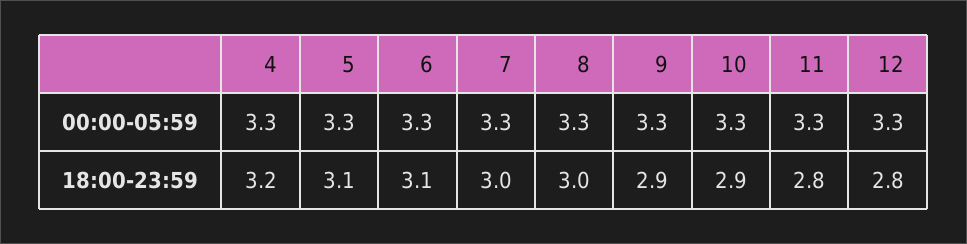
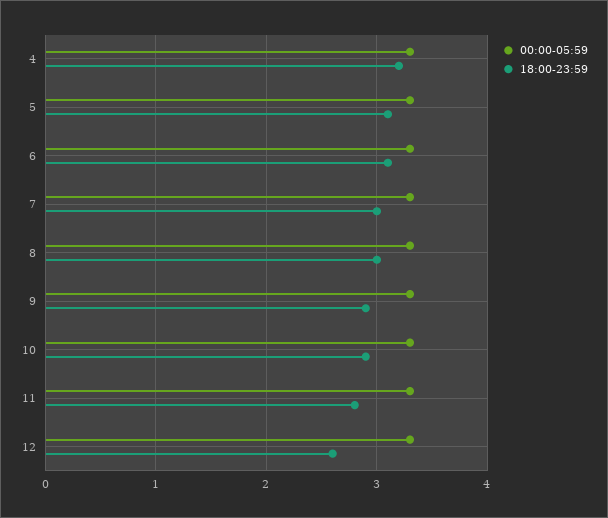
  {
    "00:00-05:59": {
      "4": 3.3,
      "5": 3.3,
      "6": 3.3,
      "7": 3.3,
      "8": 3.3,
      "9": 3.3,
      "10": 3.3,
      "11": 3.3,
      "12": 3.3
    },
    "18:00-23:59": {
      "4": 3.2,
      "5": 3.1,
      "6": 3.1,
      "7": 3,
      "8": 3,
      "9": 2.9,
      "10": 2.9,
      "11": 2.8,
-     "12": 2.8
+     "12": 2.6
    }
  }

